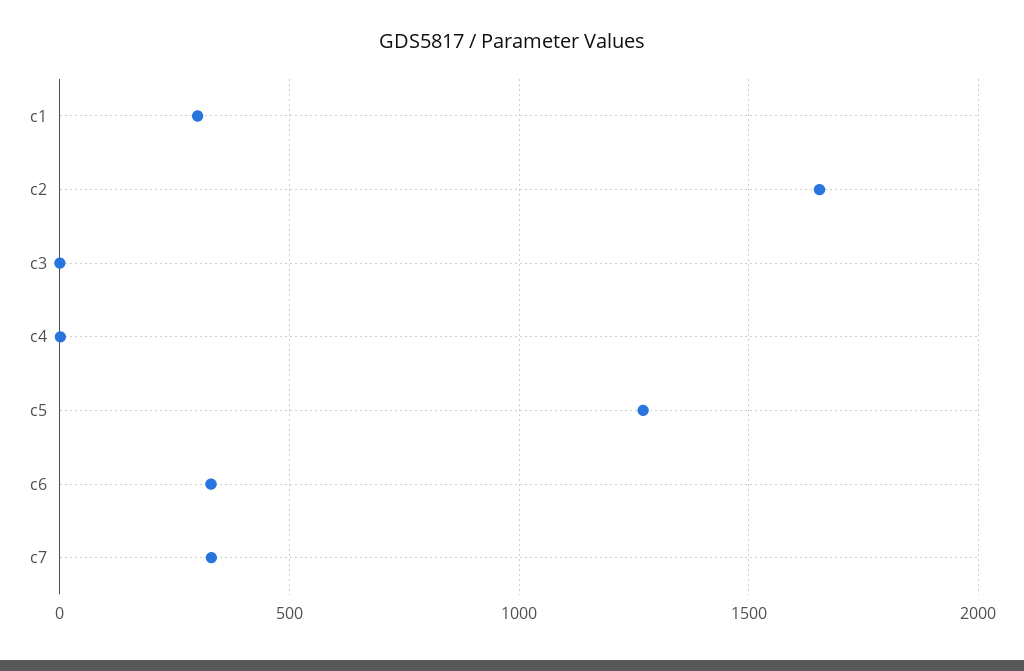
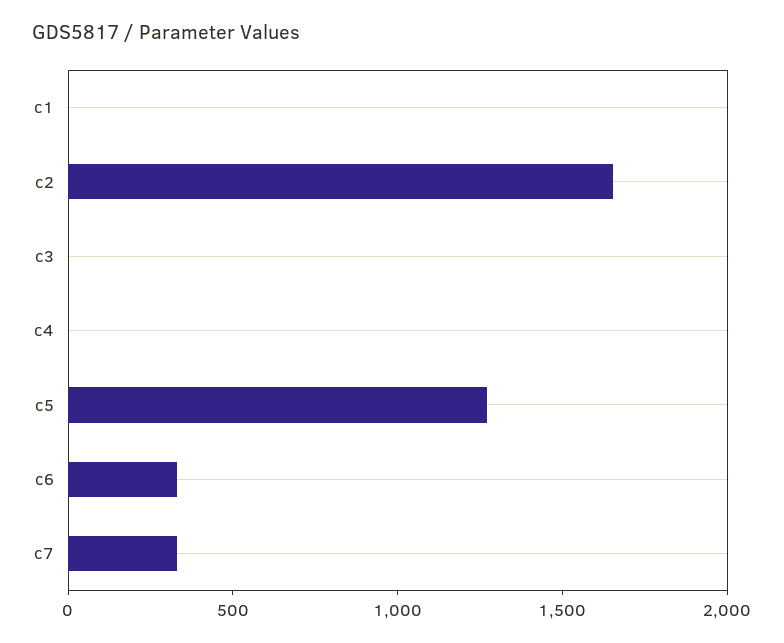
  {
-   "c1": 300,
+   "c1": 0,
    "c2": 1650,
    "c3": 0,
    "c4": 0,
    "c5": 1250,
    "c6": 350,
    "c7": 350
  }

